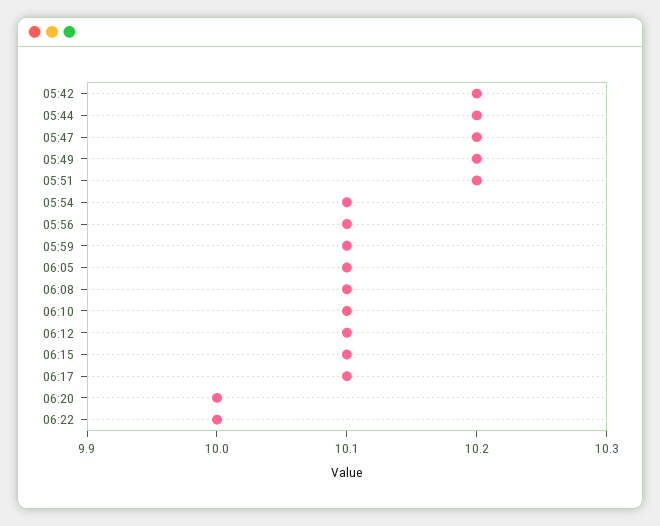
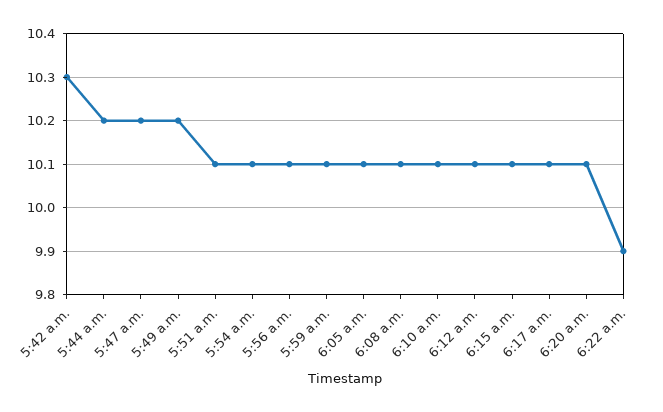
  {
-   "05:42": 10.2,
+   "05:42": 10.3,
    "05:44": 10.2,
    "05:47": 10.2,
    "05:49": 10.2,
-   "05:51": 10.2,
+   "05:51": 10.1,
    "05:54": 10.1,
    "05:56": 10.1,
    "05:59": 10.1,
    "06:05": 10.1,
    "06:08": 10.1,
    "06:10": 10.1,
    "06:12": 10.1,
    "06:15": 10.1,
    "06:17": 10.1,
-   "06:20": 10,
+   "06:20": 10.1,
-   "06:22": 10
+   "06:22": 9.9
  }

